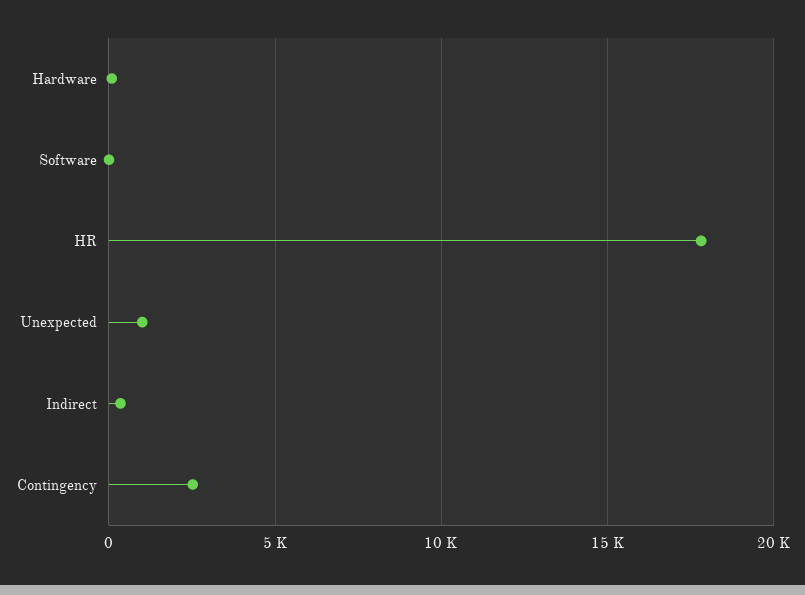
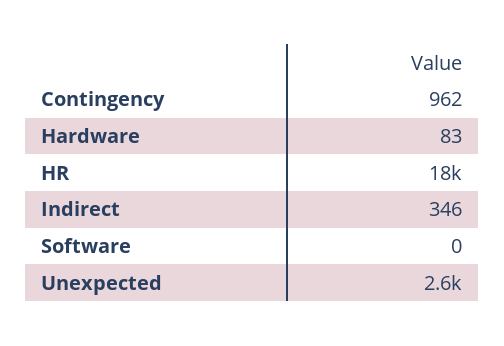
  {
    "Hardware": 83,
    "Software": 0,
    "HR": 18000,
-   "Unexpected": 1000,
+   "Unexpected": 2600,
    "Indirect": 346,
-   "Contingency": 2500
+   "Contingency": 962
  }

